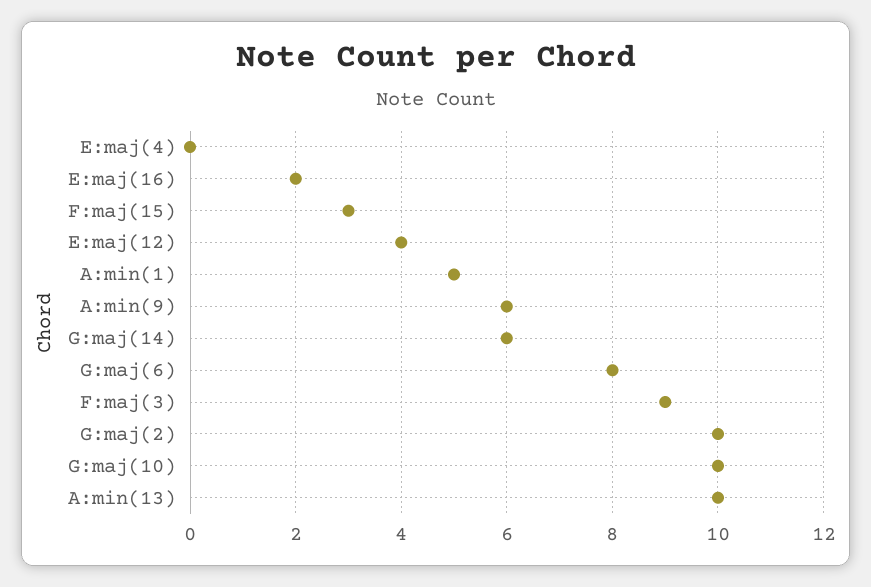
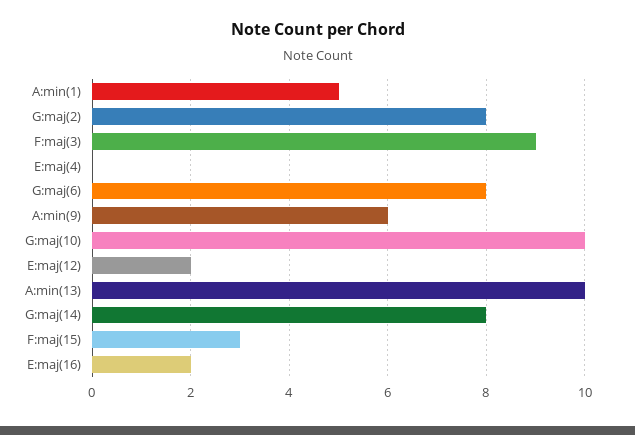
  {
    "E:maj(4)": 0,
    "E:maj(16)": 2,
    "F:maj(15)": 3,
-   "E:maj(12)": 4,
+   "E:maj(12)": 2,
    "A:min(1)": 5,
    "A:min(9)": 6,
-   "G:maj(14)": 6,
+   "G:maj(14)": 8,
    "G:maj(6)": 8,
    "F:maj(3)": 9,
-   "G:maj(2)": 10,
+   "G:maj(2)": 8,
    "G:maj(10)": 10,
    "A:min(13)": 10
  }

